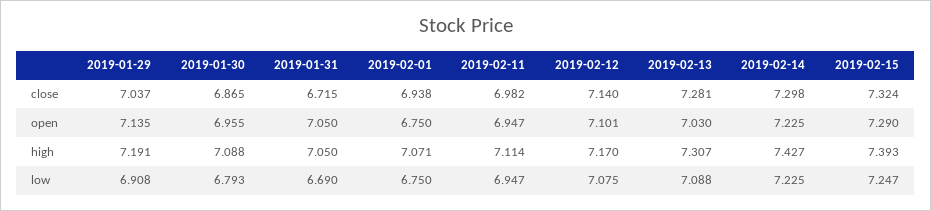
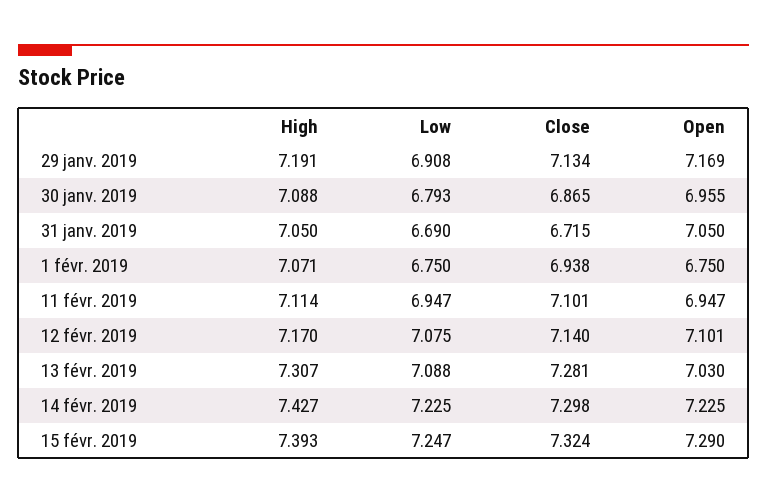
  {
    "2019-01-29": {
-     "close": 7.037,
+     "close": 7.134,
-     "open": 7.135,
+     "open": 7.169,
      "high": 7.191,
      "low": 6.908
    },
    "2019-01-30": {
      "close": 6.865,
      "open": 6.955,
      "high": 7.088,
      "low": 6.793
    },
    "2019-01-31": {
      "close": 6.715,
      "open": 7.05,
      "high": 7.05,
      "low": 6.69
    },
    "2019-02-01": {
      "close": 6.938,
      "open": 6.75,
      "high": 7.071,
      "low": 6.75
    },
    "2019-02-11": {
-     "close": 6.982,
+     "close": 7.101,
      "open": 6.947,
      "high": 7.114,
      "low": 6.947
    },
    "2019-02-12": {
      "close": 7.14,
      "open": 7.101,
      "high": 7.17,
      "low": 7.075
    },
    "2019-02-13": {
      "close": 7.281,
      "open": 7.03,
      "high": 7.307,
      "low": 7.088
    },
    "2019-02-14": {
      "close": 7.298,
      "open": 7.225,
      "high": 7.427,
      "low": 7.225
    },
    "2019-02-15": {
      "close": 7.324,
      "open": 7.29,
      "high": 7.393,
      "low": 7.247
    }
  }

